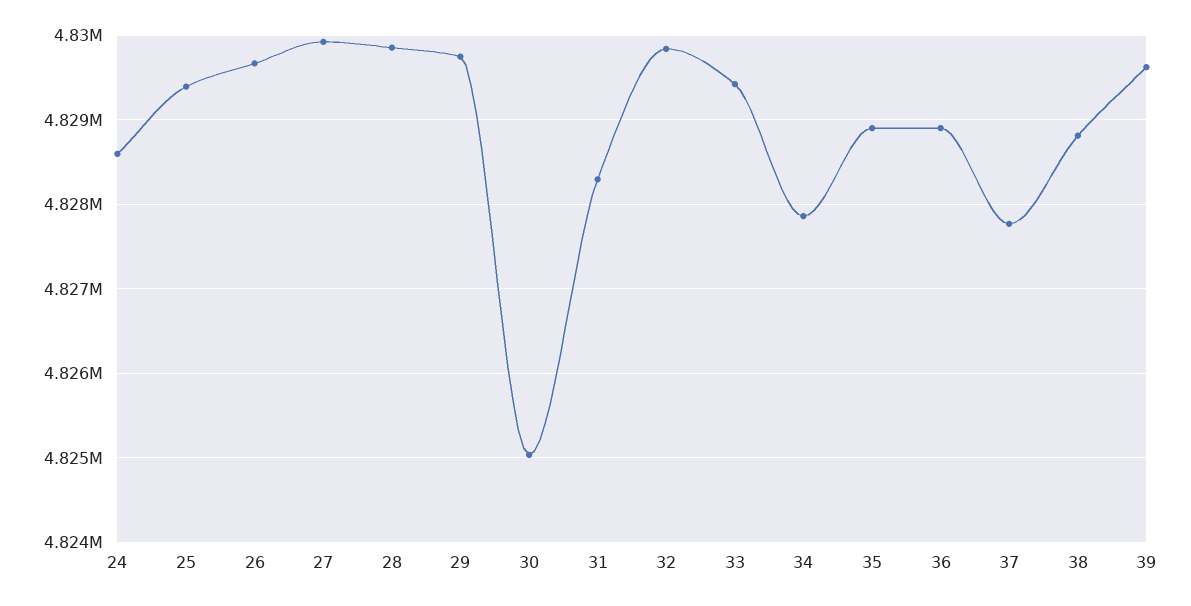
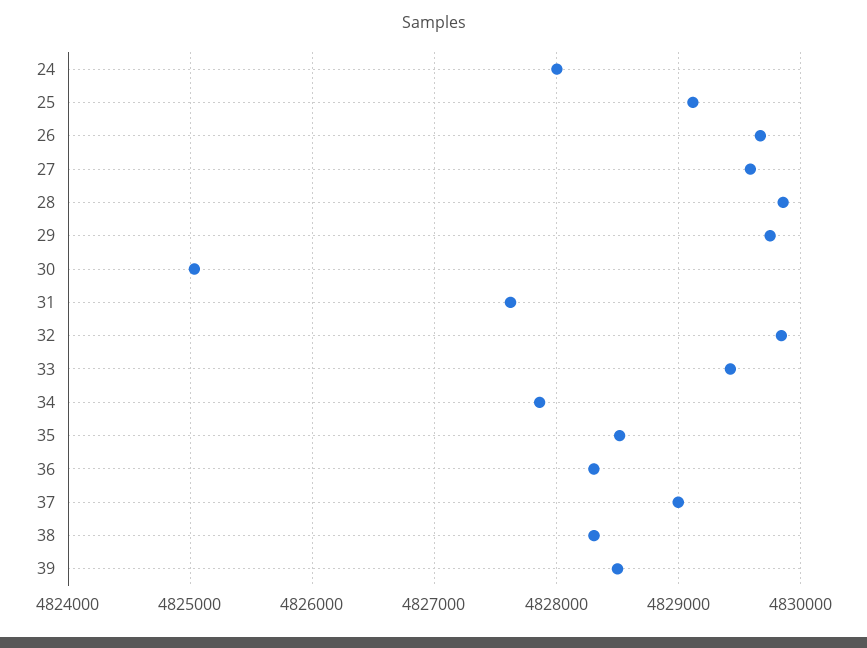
  {
-   "24": 4828600,
+   "24": 4828000,
-   "25": 4829400,
+   "25": 4829100,
    "26": 4829700,
-   "27": 4829900,
+   "27": 4829600,
    "28": 4829900,
    "29": 4829700,
    "30": 4825000,
-   "31": 4828300,
+   "31": 4827600,
    "32": 4829800,
    "33": 4829400,
    "34": 4827900,
-   "35": 4828900,
+   "35": 4828500,
-   "36": 4828900,
+   "36": 4828300,
-   "37": 4827800,
+   "37": 4829000,
-   "38": 4828800,
+   "38": 4828300,
-   "39": 4829600
+   "39": 4828500
  }

